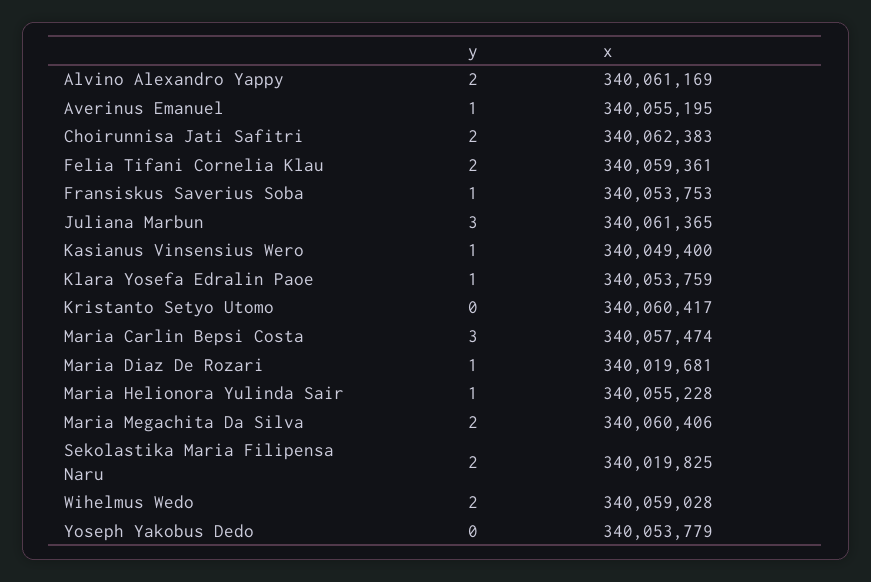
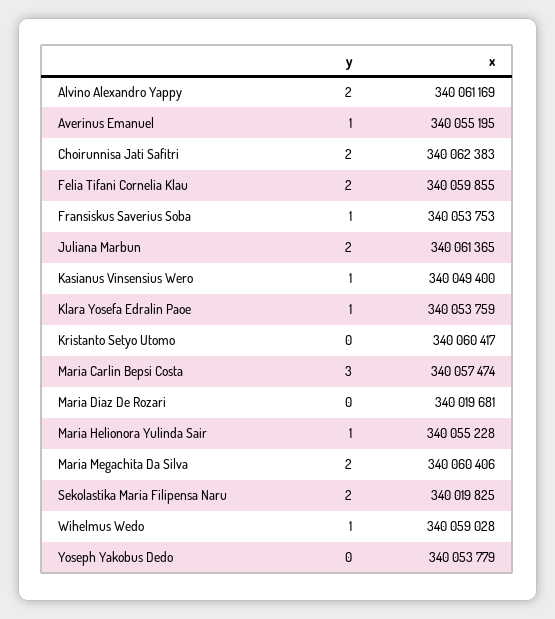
  {
    "y": {
      "Alvino Alexandro Yappy": 2,
      "Averinus Emanuel": 1,
      "Choirunnisa Jati Safitri": 2,
      "Felia Tifani Cornelia Klau": 2,
      "Fransiskus Saverius Soba": 1,
-     "Juliana Marbun": 3,
+     "Juliana Marbun": 2,
      "Kasianus Vinsensius Wero": 1,
      "Klara Yosefa Edralin Paoe": 1,
      "Kristanto Setyo Utomo": 0,
      "Maria Carlin Bepsi Costa": 3,
-     "Maria Diaz De Rozari": 1,
+     "Maria Diaz De Rozari": 0,
      "Maria Helionora Yulinda Sair": 1,
      "Maria Megachita Da Silva": 2,
      "Sekolastika Maria Filipensa Naru": 2,
-     "Wihelmus Wedo": 2,
+     "Wihelmus Wedo": 1,
      "Yoseph Yakobus Dedo": 0
    },
    "x": {
      "Alvino Alexandro Yappy": 340061169,
      "Averinus Emanuel": 340055195,
      "Choirunnisa Jati Safitri": 340062383,
-     "Felia Tifani Cornelia Klau": 340059361,
+     "Felia Tifani Cornelia Klau": 340059855,
      "Fransiskus Saverius Soba": 340053753,
      "Juliana Marbun": 340061365,
      "Kasianus Vinsensius Wero": 340049400,
      "Klara Yosefa Edralin Paoe": 340053759,
      "Kristanto Setyo Utomo": 340060417,
      "Maria Carlin Bepsi Costa": 340057474,
      "Maria Diaz De Rozari": 340019681,
      "Maria Helionora Yulinda Sair": 340055228,
      "Maria Megachita Da Silva": 340060406,
      "Sekolastika Maria Filipensa Naru": 340019825,
      "Wihelmus Wedo": 340059028,
      "Yoseph Yakobus Dedo": 340053779
    }
  }

